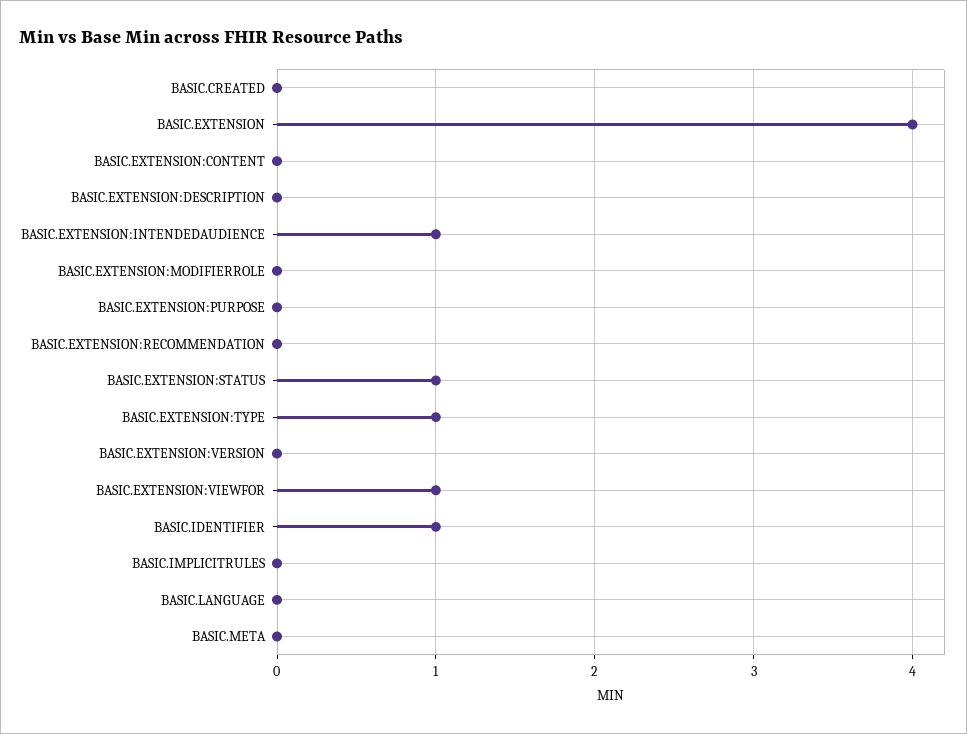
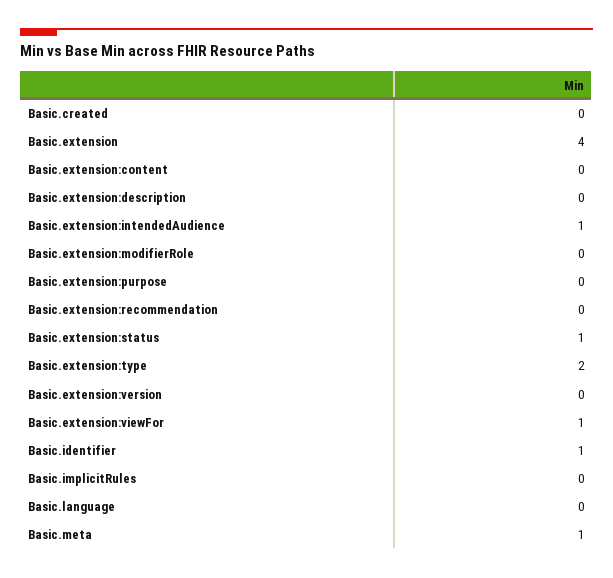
  {
    "BASIC.CREATED": 0,
    "BASIC.EXTENSION": 4,
    "BASIC.EXTENSION:CONTENT": 0,
    "BASIC.EXTENSION:DESCRIPTION": 0,
    "BASIC.EXTENSION:INTENDEDAUDIENCE": 1,
    "BASIC.EXTENSION:MODIFIERROLE": 0,
    "BASIC.EXTENSION:PURPOSE": 0,
    "BASIC.EXTENSION:RECOMMENDATION": 0,
    "BASIC.EXTENSION:STATUS": 1,
-   "BASIC.EXTENSION:TYPE": 1,
+   "BASIC.EXTENSION:TYPE": 2,
    "BASIC.EXTENSION:VERSION": 0,
    "BASIC.EXTENSION:VIEWFOR": 1,
    "BASIC.IDENTIFIER": 1,
    "BASIC.IMPLICITRULES": 0,
    "BASIC.LANGUAGE": 0,
-   "BASIC.META": 0
+   "BASIC.META": 1
  }

